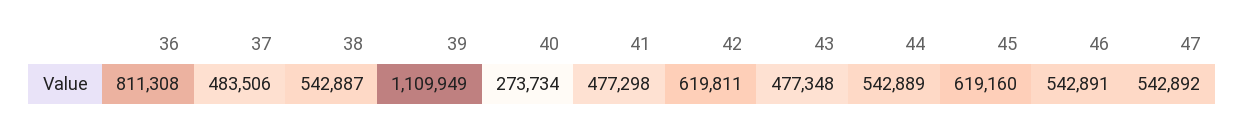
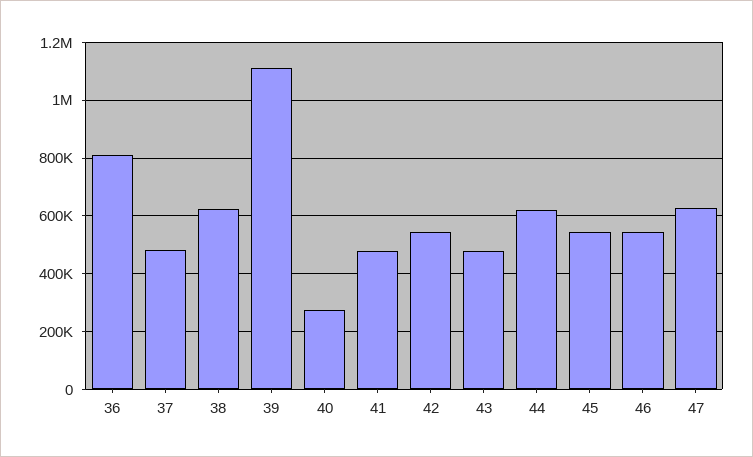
  {
    "36": 811308,
    "37": 483506,
-   "38": 542887,
+   "38": 625000,
    "39": 1109949,
    "40": 273734,
    "41": 477298,
-   "42": 619811,
+   "42": 550000,
    "43": 477348,
-   "44": 542889,
+   "44": 625000,
-   "45": 619160,
+   "45": 550000,
    "46": 542891,
-   "47": 542892
+   "47": 625000
  }

